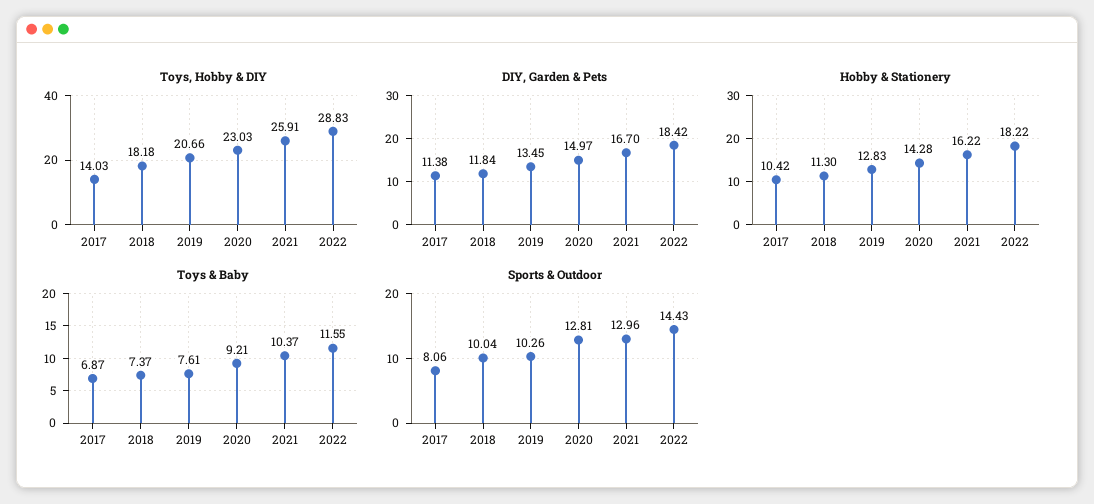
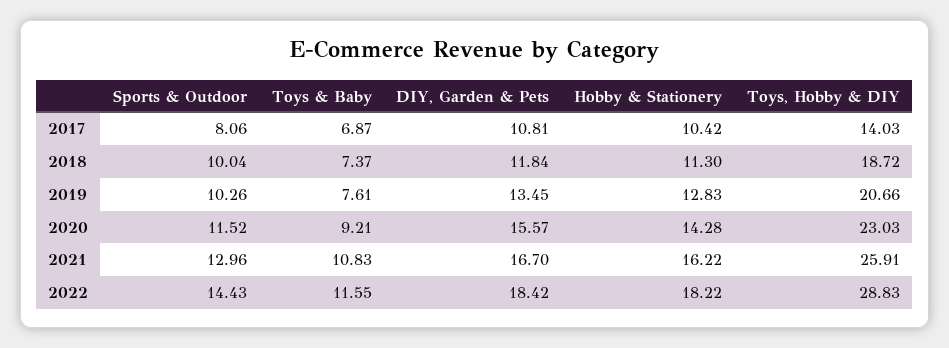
  {
    "Toys, Hobby & DIY": {
      "2017": 14.03,
-     "2018": 18.18,
+     "2018": 18.72,
      "2019": 20.66,
      "2020": 23.03,
      "2021": 25.91,
      "2022": 28.83
    },
    "DIY, Garden & Pets": {
-     "2017": 11.38,
+     "2017": 10.81,
      "2018": 11.84,
      "2019": 13.45,
-     "2020": 14.97,
+     "2020": 15.57,
      "2021": 16.7,
      "2022": 18.42
    },
    "Hobby & Stationery": {
      "2017": 10.42,
      "2018": 11.3,
      "2019": 12.83,
      "2020": 14.28,
      "2021": 16.22,
      "2022": 18.22
    },
    "Toys & Baby": {
      "2017": 6.87,
      "2018": 7.37,
      "2019": 7.61,
      "2020": 9.21,
-     "2021": 10.37,
+     "2021": 10.83,
      "2022": 11.55
    },
    "Sports & Outdoor": {
      "2017": 8.06,
      "2018": 10.04,
      "2019": 10.26,
-     "2020": 12.81,
+     "2020": 11.52,
      "2021": 12.96,
      "2022": 14.43
    }
  }

